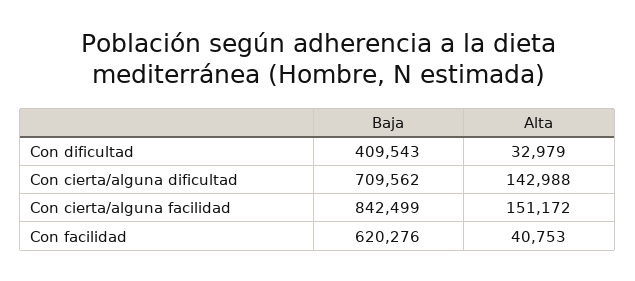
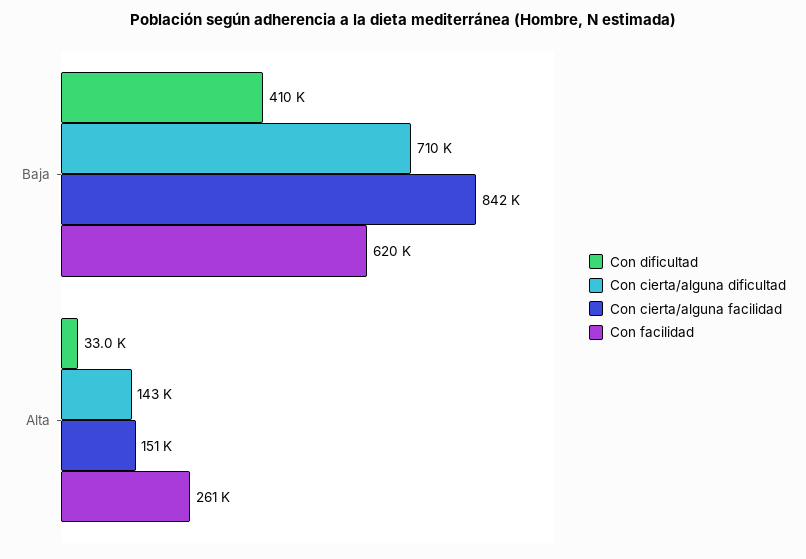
  {
    "Con dificultad": {
      "Baja": 409543,
      "Alta": 32979
    },
    "Con cierta/alguna dificultad": {
      "Baja": 709562,
      "Alta": 142988
    },
    "Con cierta/alguna facilidad": {
      "Baja": 842499,
      "Alta": 151172
    },
    "Con facilidad": {
      "Baja": 620276,
-     "Alta": 40753
+     "Alta": 261000
    }
  }

